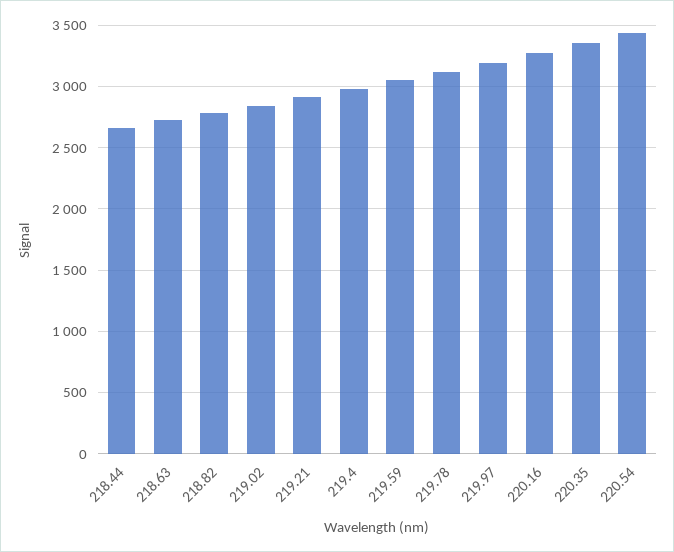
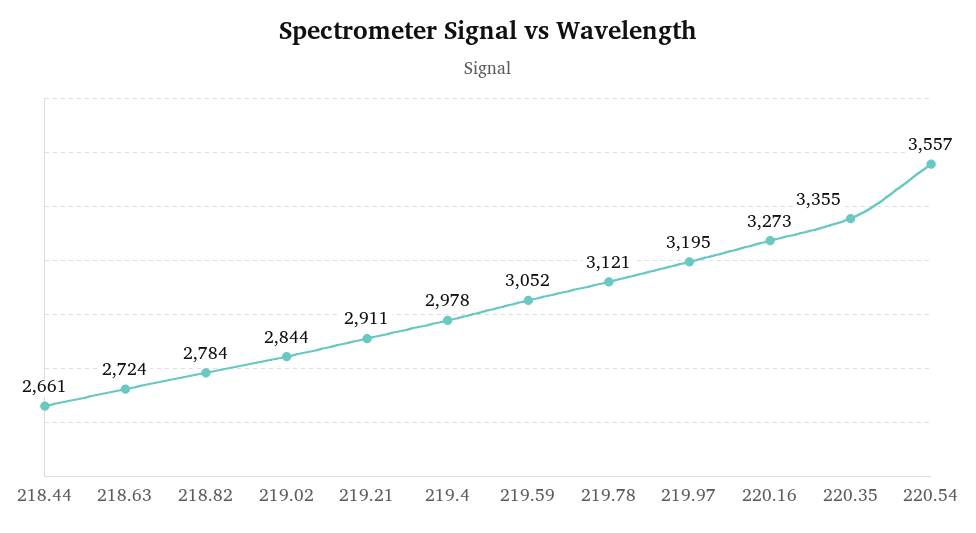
  {
    "218.44": 2661,
    "218.63": 2724,
    "218.82": 2784,
    "219.02": 2844,
    "219.21": 2911,
    "219.4": 2978,
    "219.59": 3052,
    "219.78": 3121,
    "219.97": 3195,
    "220.16": 3273,
    "220.35": 3355,
-   "220.54": 3450
+   "220.54": 3557
  }

